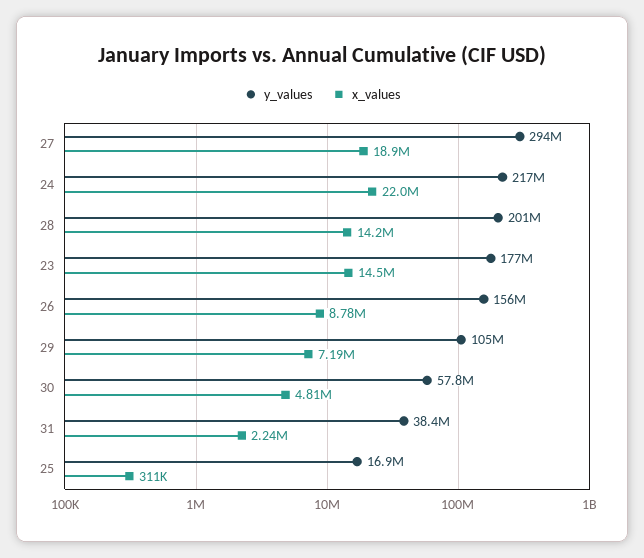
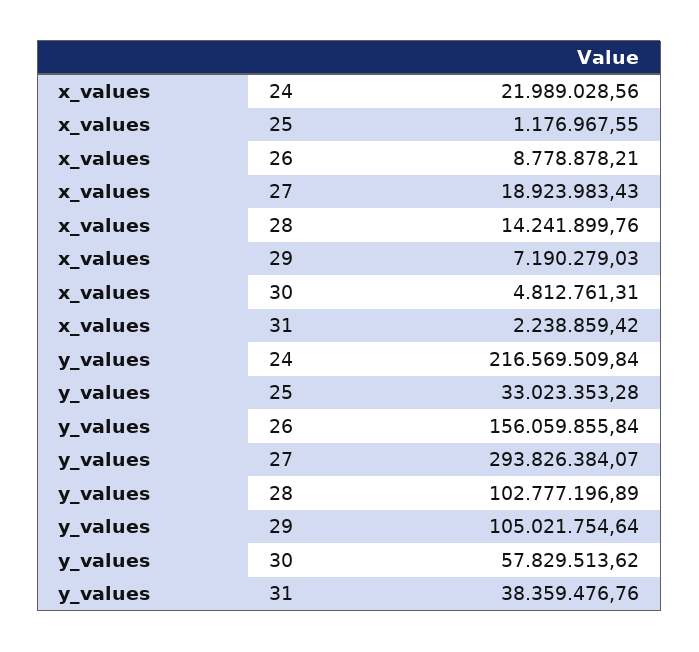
  {
    "y_values": {
      "27": 293826384.07,
      "24": 216569509.84,
-     "28": 201000000,
+     "28": 102777196.89,
-     "23": 177000000,
      "26": 156059855.84,
      "29": 105021754.64,
      "30": 57829513.62,
      "31": 38359476.76,
-     "25": 16900000
+     "25": 33023353.28
    },
    "x_values": {
      "27": 18923983.43,
      "24": 21989028.56,
      "28": 14241899.76,
-     "23": 14500000,
      "26": 8778878.21,
      "29": 7190279.03,
      "30": 4812761.31,
      "31": 2238859.42,
-     "25": 311000
+     "25": 1176967.55
    }
  }

